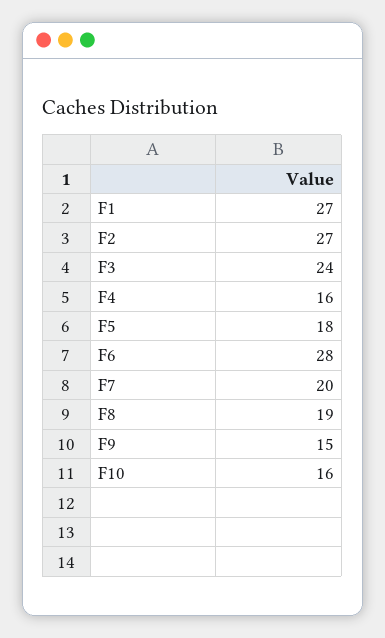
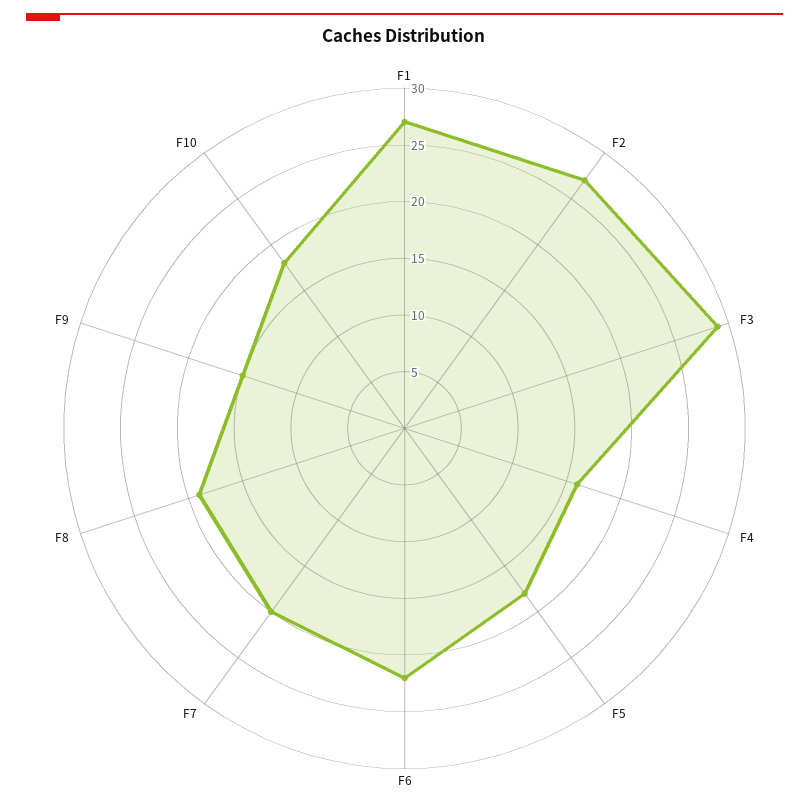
  {
    "F1": 27,
    "F2": 27,
-   "F3": 24,
+   "F3": 29,
    "F4": 16,
    "F5": 18,
-   "F6": 28,
+   "F6": 22,
    "F7": 20,
    "F8": 19,
    "F9": 15,
-   "F10": 16
+   "F10": 18
  }

